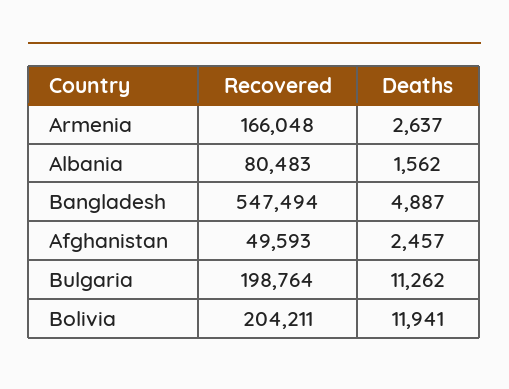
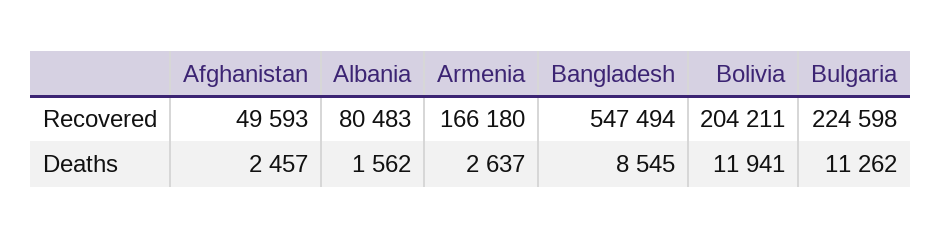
  {
    "Recovered": {
-     "Armenia": 166048,
+     "Armenia": 166180,
      "Albania": 80483,
      "Bangladesh": 547494,
      "Afghanistan": 49593,
-     "Bulgaria": 198764,
+     "Bulgaria": 224598,
      "Bolivia": 204211
    },
    "Deaths": {
      "Armenia": 2637,
      "Albania": 1562,
-     "Bangladesh": 4887,
+     "Bangladesh": 8545,
      "Afghanistan": 2457,
      "Bulgaria": 11262,
      "Bolivia": 11941
    }
  }

